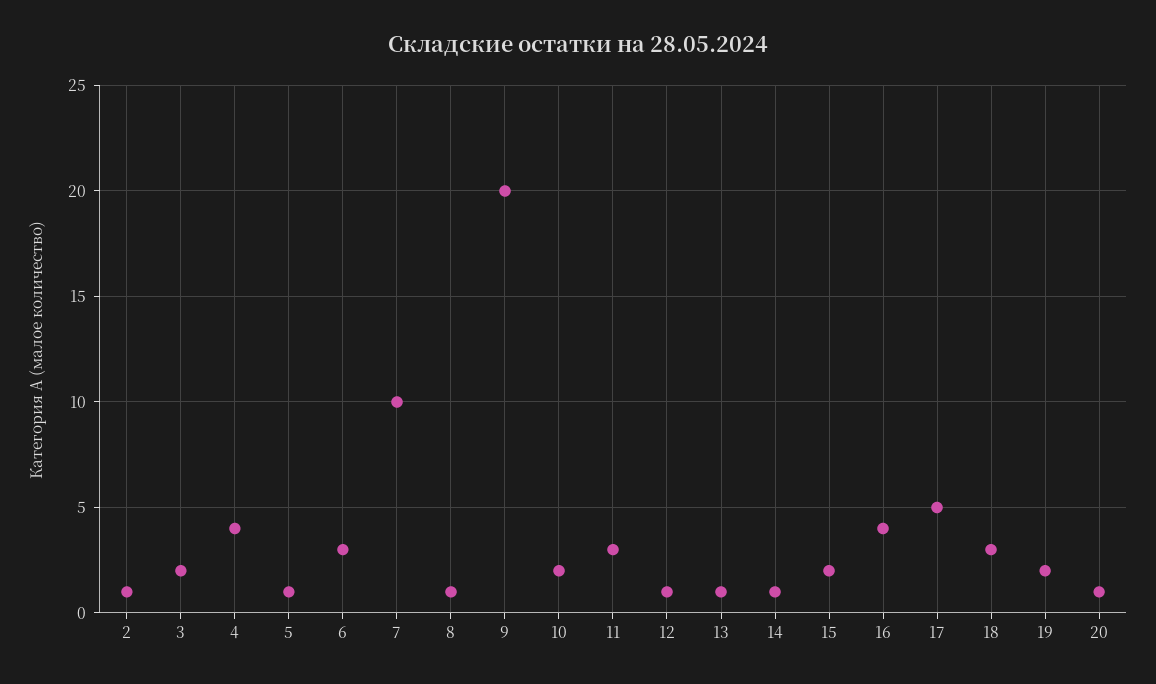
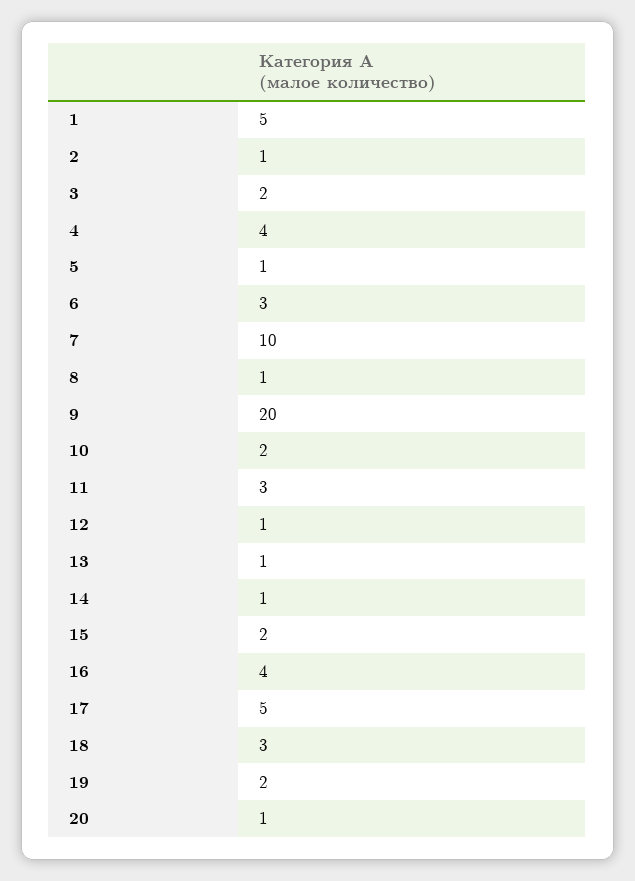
  {
    "2": 1,
    "3": 2,
    "4": 4,
    "5": 1,
    "6": 3,
    "7": 10,
    "8": 1,
    "9": 20,
    "10": 2,
    "11": 3,
    "12": 1,
    "13": 1,
    "14": 1,
    "15": 2,
    "16": 4,
    "17": 5,
    "18": 3,
    "19": 2,
-   "20": 1
+   "20": 1,
+   "1": 5
  }

